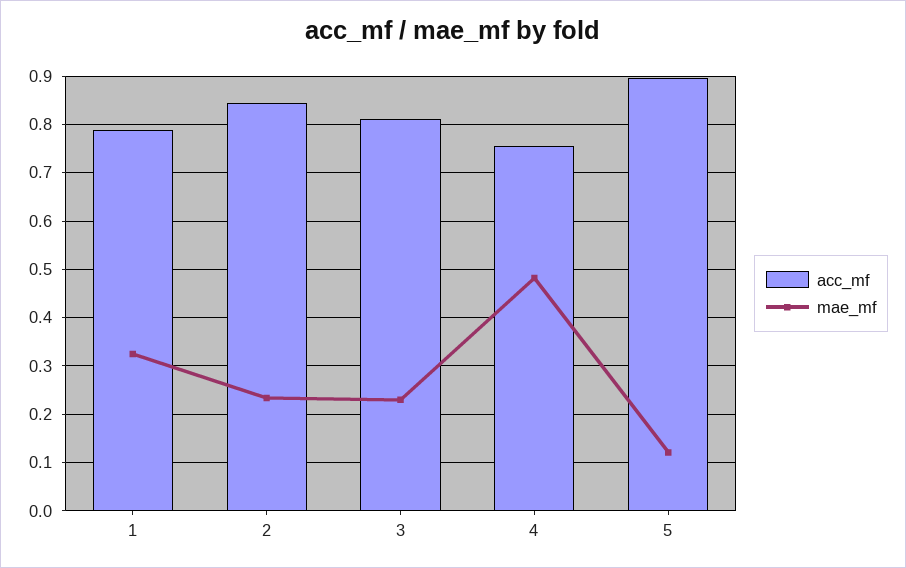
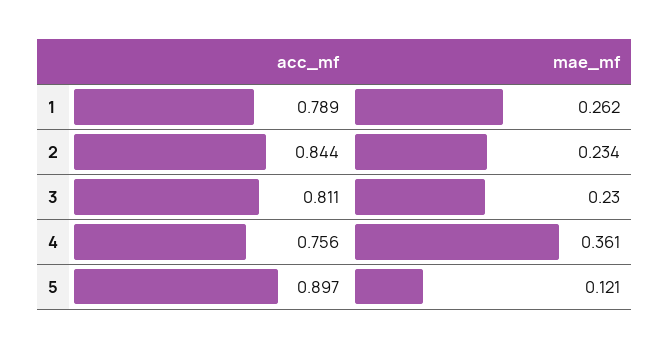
  {
    "acc_mf": {
      "1": 0.789,
      "2": 0.844,
      "3": 0.811,
      "4": 0.756,
      "5": 0.897
    },
    "mae_mf": {
-     "1": 0.32,
+     "1": 0.262,
      "2": 0.234,
      "3": 0.23,
-     "4": 0.48,
+     "4": 0.361,
      "5": 0.121
    }
  }

